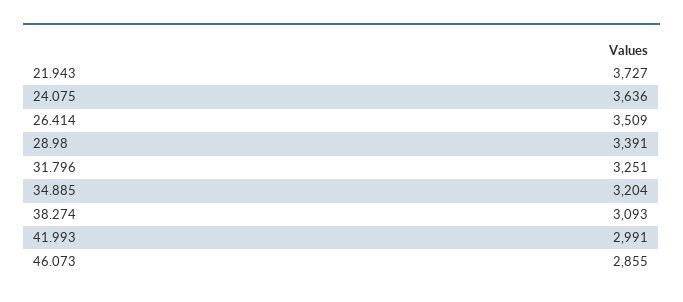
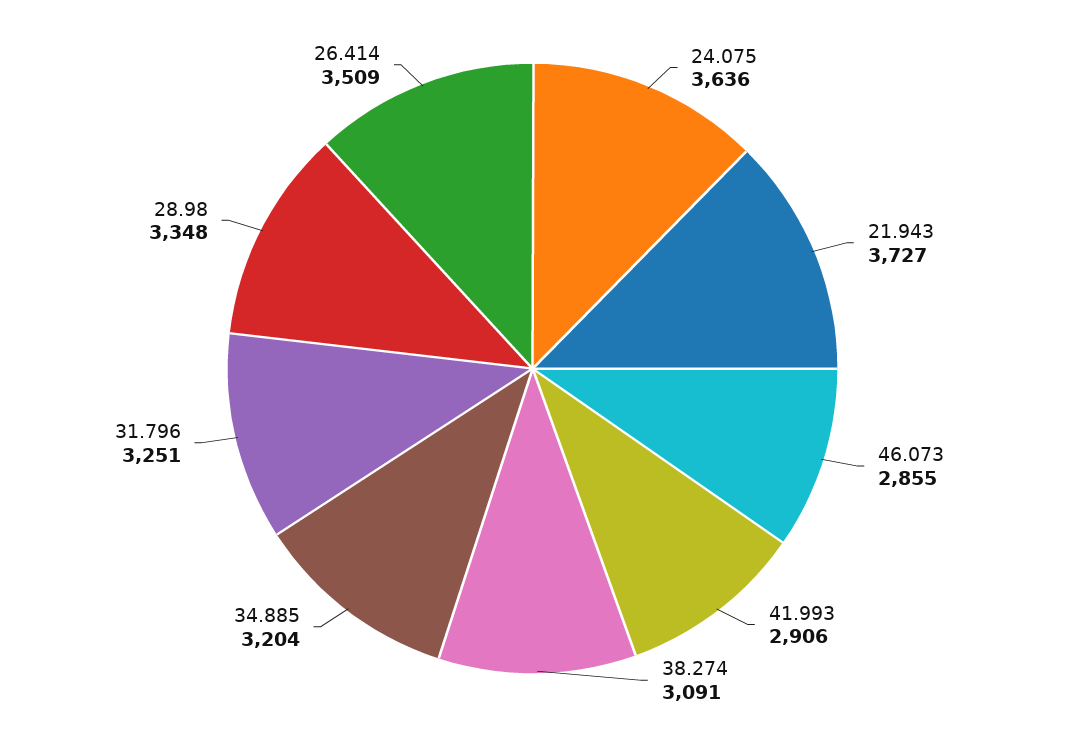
  {
    "21.943": 3727,
    "24.075": 3636,
    "26.414": 3509,
-   "28.98": 3391,
+   "28.98": 3348,
    "31.796": 3251,
    "34.885": 3204,
-   "38.274": 3093,
+   "38.274": 3091,
-   "41.993": 2991,
+   "41.993": 2906,
    "46.073": 2855
  }

